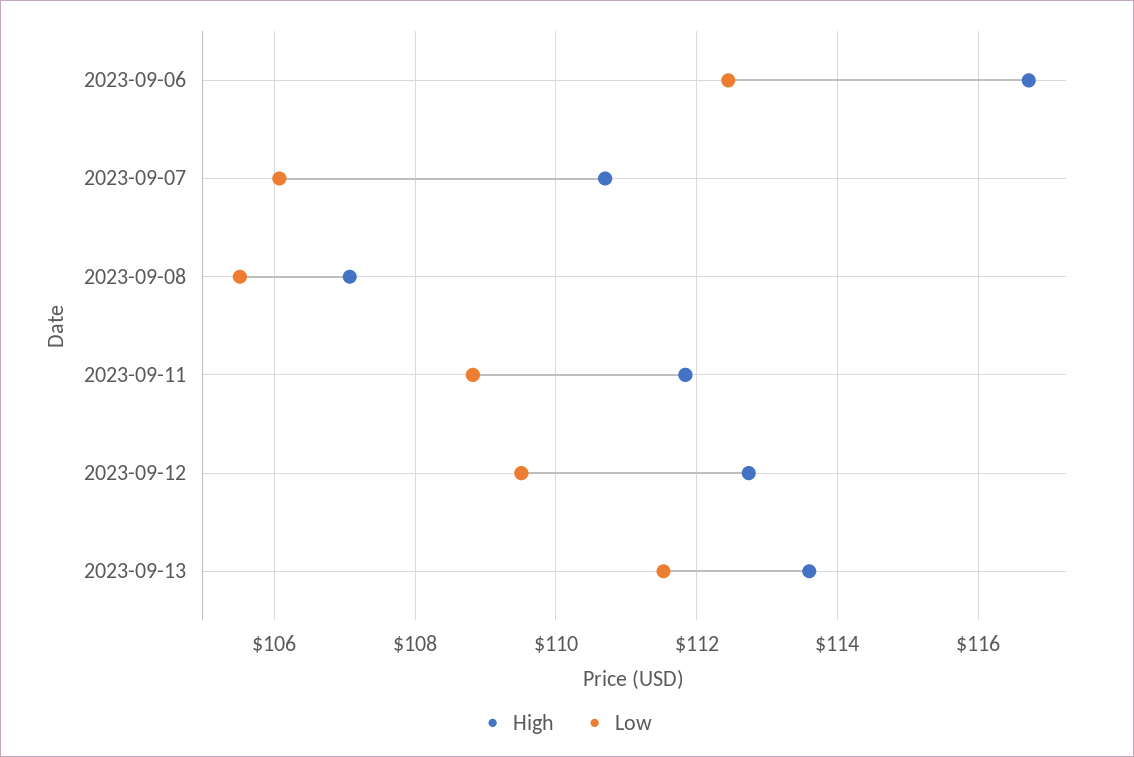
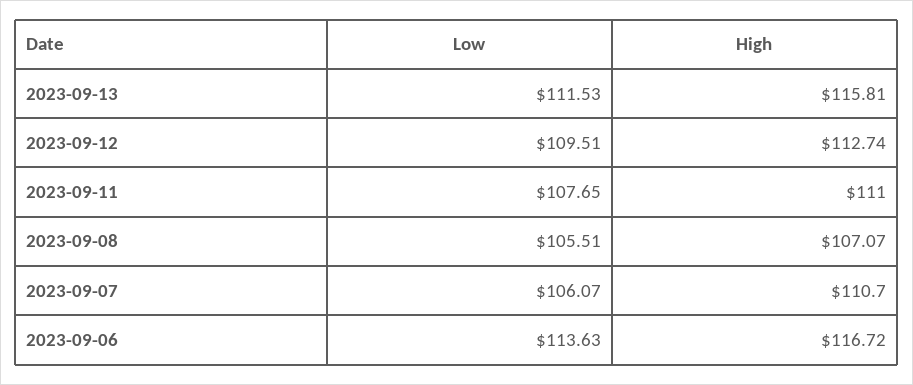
  {
    "High": {
      "2023-09-06": 116.72,
      "2023-09-07": 110.7,
      "2023-09-08": 107.07,
-     "2023-09-11": 111.8,
+     "2023-09-11": 111,
      "2023-09-12": 112.74,
-     "2023-09-13": 113.6
+     "2023-09-13": 115.81
    },
    "Low": {
-     "2023-09-06": 112.4,
+     "2023-09-06": 113.63,
      "2023-09-07": 106.07,
      "2023-09-08": 105.51,
-     "2023-09-11": 108.8,
+     "2023-09-11": 107.65,
      "2023-09-12": 109.51,
      "2023-09-13": 111.53
    }
  }

